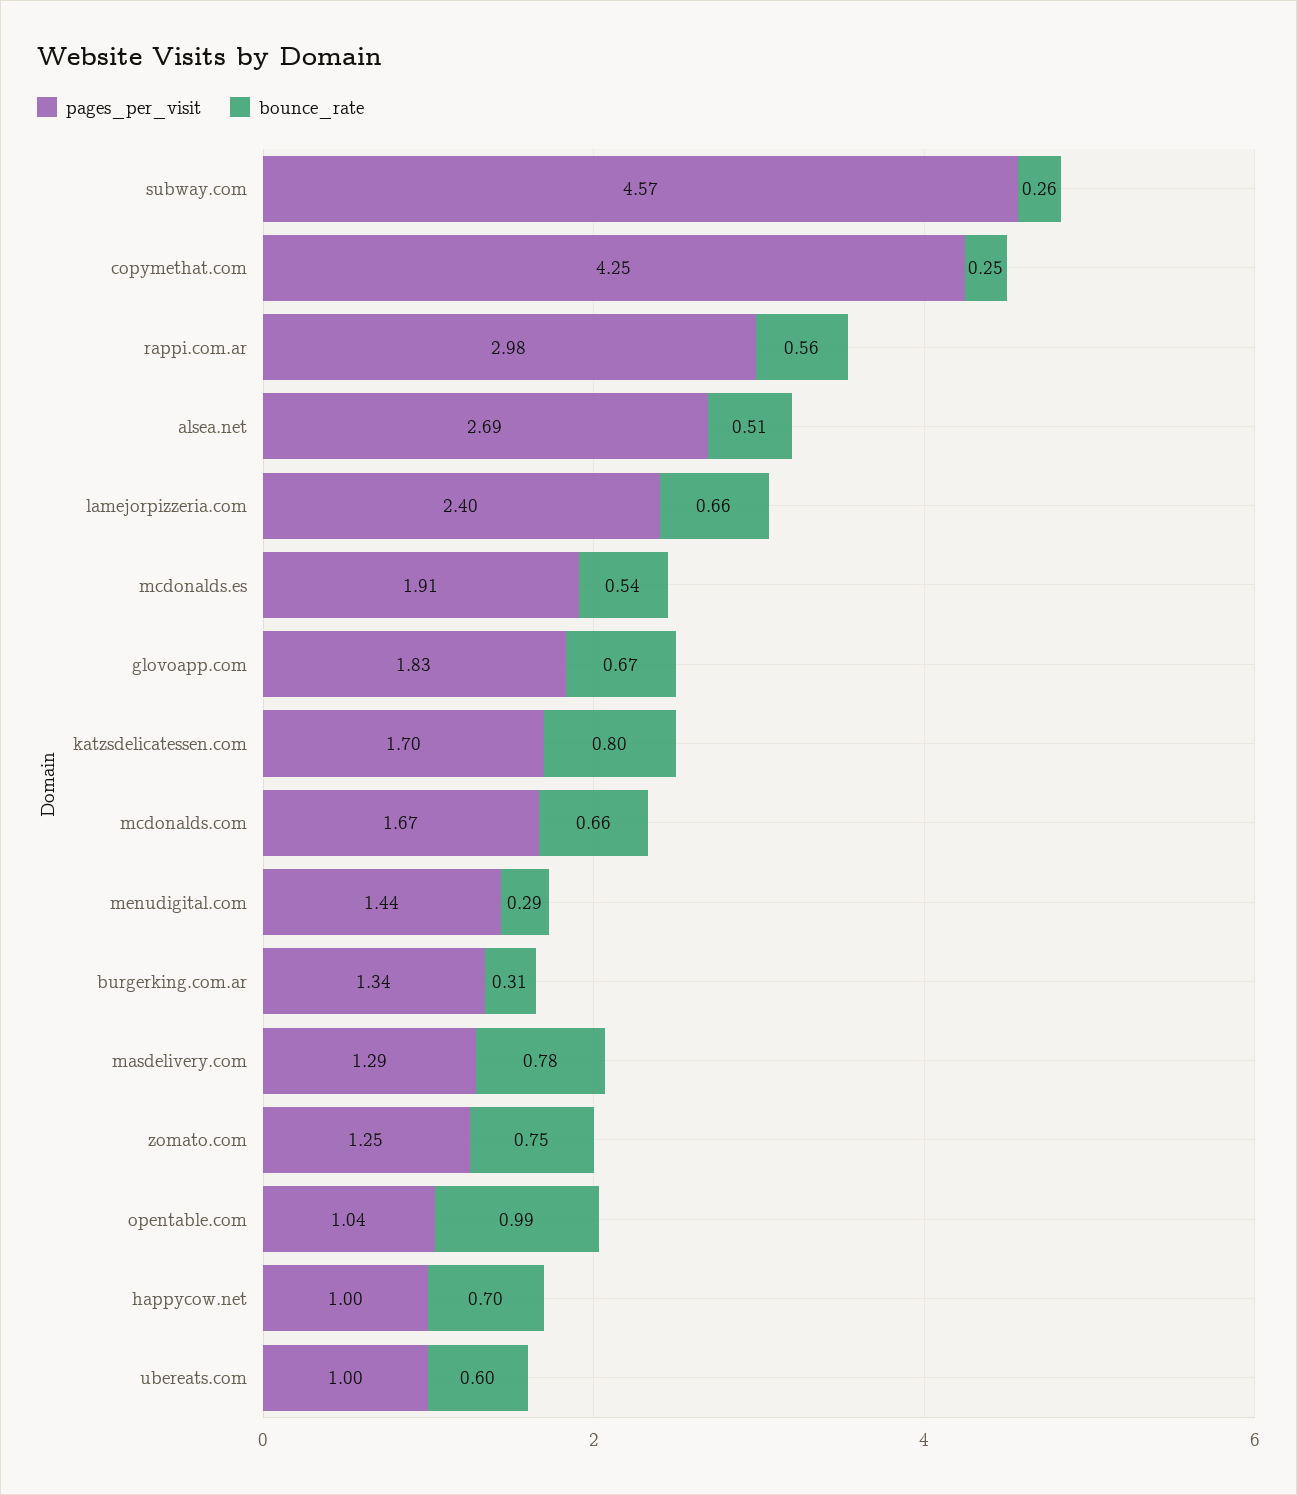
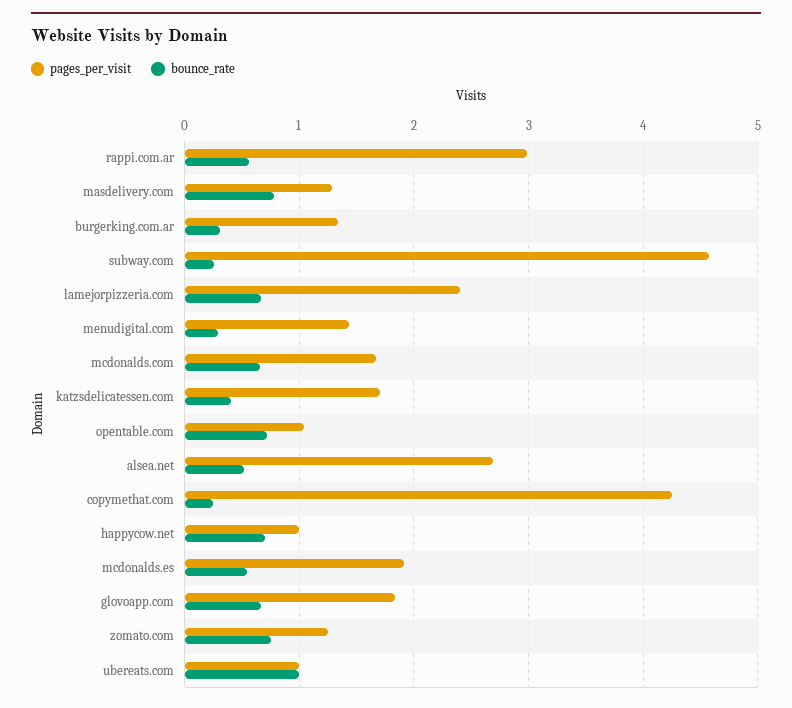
  {
    "pages_per_visit": {
      "subway.com": 4.57,
      "copymethat.com": 4.25,
      "rappi.com.ar": 2.98,
      "alsea.net": 2.69,
      "lamejorpizzeria.com": 2.4,
      "mcdonalds.es": 1.91,
      "glovoapp.com": 1.83,
      "katzsdelicatessen.com": 1.7,
      "mcdonalds.com": 1.67,
      "menudigital.com": 1.44,
      "burgerking.com.ar": 1.34,
      "masdelivery.com": 1.29,
      "zomato.com": 1.25,
      "opentable.com": 1.04,
      "happycow.net": 1,
      "ubereats.com": 1
    },
    "bounce_rate": {
      "subway.com": 0.26,
      "copymethat.com": 0.25,
      "rappi.com.ar": 0.56,
      "alsea.net": 0.51,
      "lamejorpizzeria.com": 0.66,
      "mcdonalds.es": 0.54,
      "glovoapp.com": 0.67,
-     "katzsdelicatessen.com": 0.8,
+     "katzsdelicatessen.com": 0.4,
      "mcdonalds.com": 0.66,
      "menudigital.com": 0.29,
      "burgerking.com.ar": 0.31,
      "masdelivery.com": 0.78,
      "zomato.com": 0.75,
-     "opentable.com": 0.99,
+     "opentable.com": 0.7,
      "happycow.net": 0.7,
-     "ubereats.com": 0.6
+     "ubereats.com": 1
    }
  }

